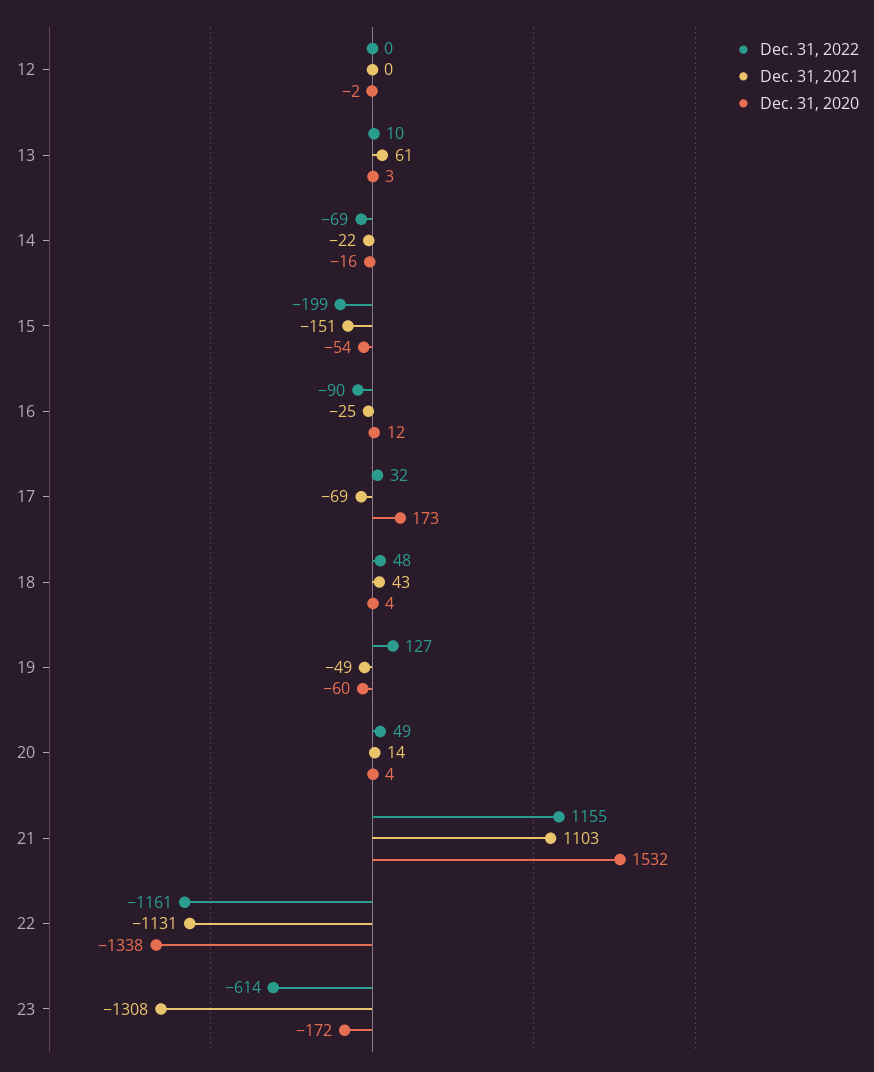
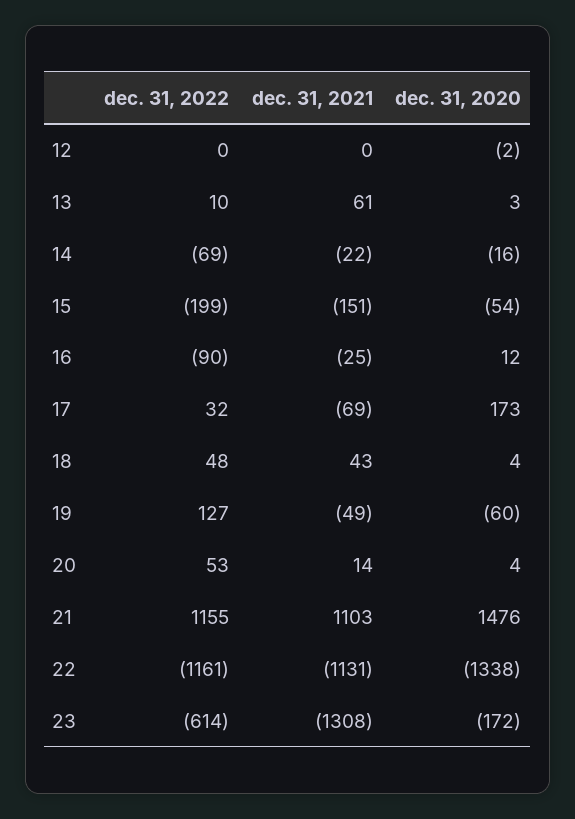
  {
    "Dec. 31, 2022": {
      "12": 0,
      "13": 10,
      "14": -69,
      "15": -199,
      "16": -90,
      "17": 32,
      "18": 48,
      "19": 127,
-     "20": 49,
+     "20": 53,
      "21": 1155,
      "22": -1161,
      "23": -614
    },
    "Dec. 31, 2021": {
      "12": 0,
      "13": 61,
      "14": -22,
      "15": -151,
      "16": -25,
      "17": -69,
      "18": 43,
      "19": -49,
      "20": 14,
      "21": 1103,
      "22": -1131,
      "23": -1308
    },
    "Dec. 31, 2020": {
      "12": -2,
      "13": 3,
      "14": -16,
      "15": -54,
      "16": 12,
      "17": 173,
      "18": 4,
      "19": -60,
      "20": 4,
-     "21": 1532,
+     "21": 1476,
      "22": -1338,
      "23": -172
    }
  }

